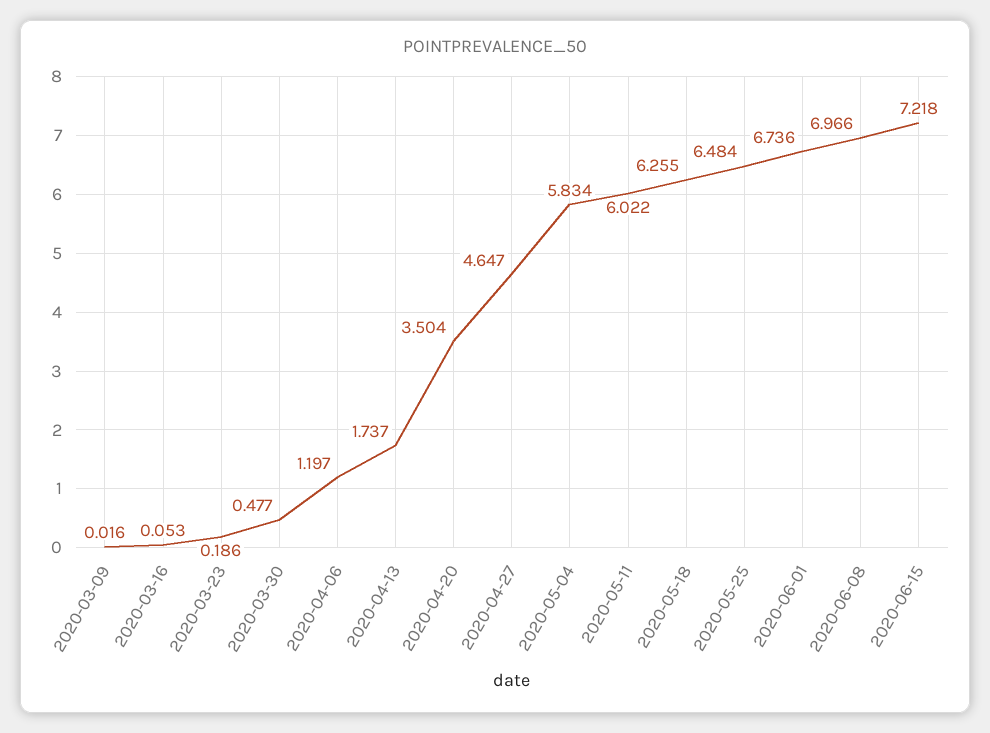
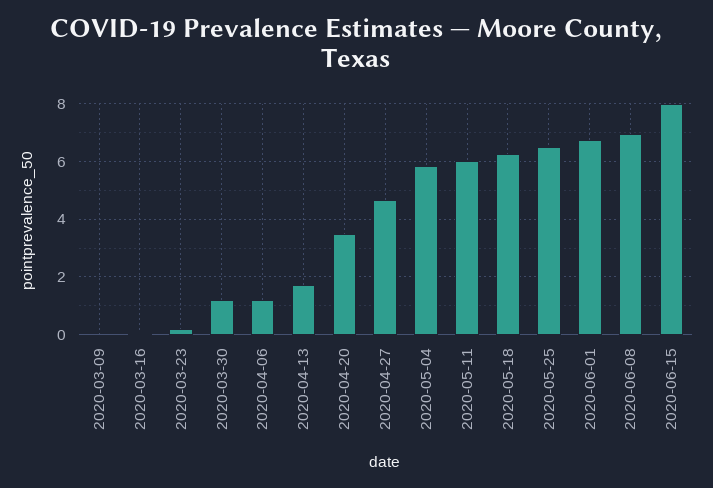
  {
    "2020-03-09": 0.016,
    "2020-03-16": 0.053,
    "2020-03-23": 0.186,
-   "2020-03-30": 0.477,
+   "2020-03-30": 1.25,
    "2020-04-06": 1.197,
    "2020-04-13": 1.737,
    "2020-04-20": 3.504,
    "2020-04-27": 4.647,
    "2020-05-04": 5.834,
    "2020-05-11": 6.022,
    "2020-05-18": 6.255,
    "2020-05-25": 6.484,
    "2020-06-01": 6.736,
    "2020-06-08": 6.966,
-   "2020-06-15": 7.218
+   "2020-06-15": 8
  }

